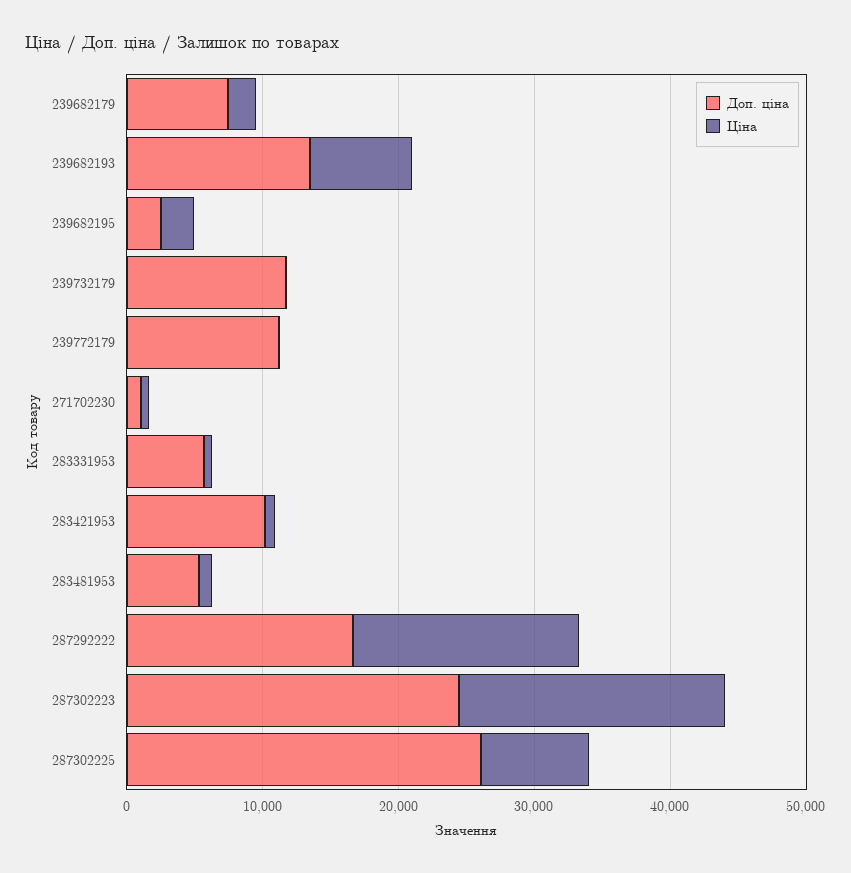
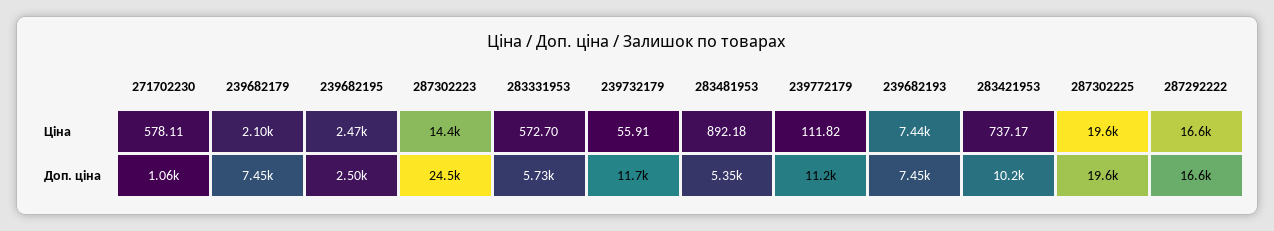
  {
    "Доп. ціна": {
      "239682179": 7450,
-     "239682193": 14000,
+     "239682193": 7450,
      "239682195": 2500,
      "239732179": 11700,
      "239772179": 11200,
      "271702230": 1060,
      "283331953": 5730,
      "283421953": 10200,
      "283481953": 5350,
      "287292222": 16600,
      "287302223": 24500,
-     "287302225": 26000
+     "287302225": 19600
    },
    "Ціна": {
      "239682179": 2100,
      "239682193": 7440,
      "239682195": 2470,
      "239732179": 55.91,
      "239772179": 111.82,
      "271702230": 578.11,
      "283331953": 572.7,
      "283421953": 737.17,
      "283481953": 892.18,
      "287292222": 16600,
-     "287302223": 20000,
+     "287302223": 14400,
-     "287302225": 8000
+     "287302225": 19600
    }
  }

